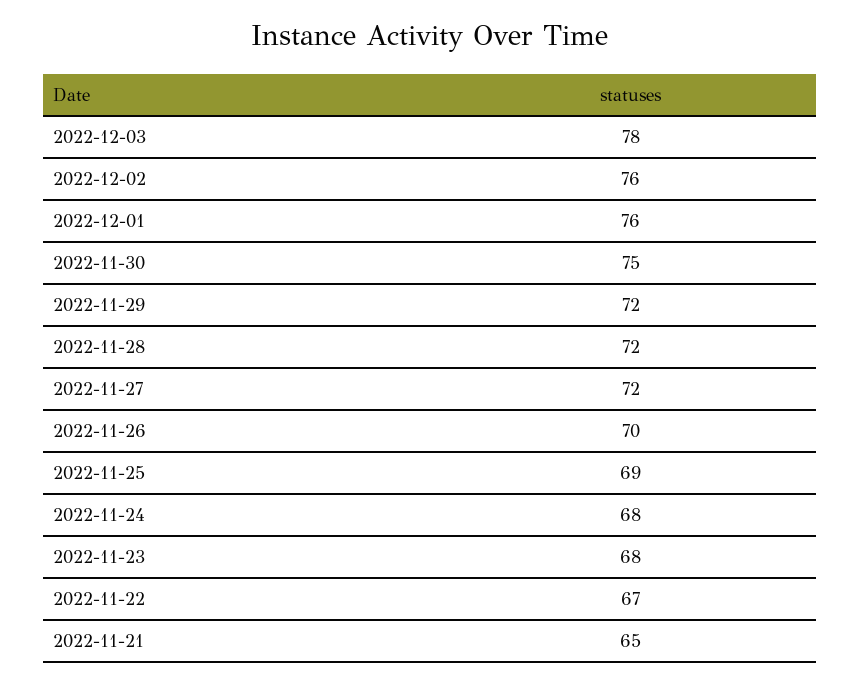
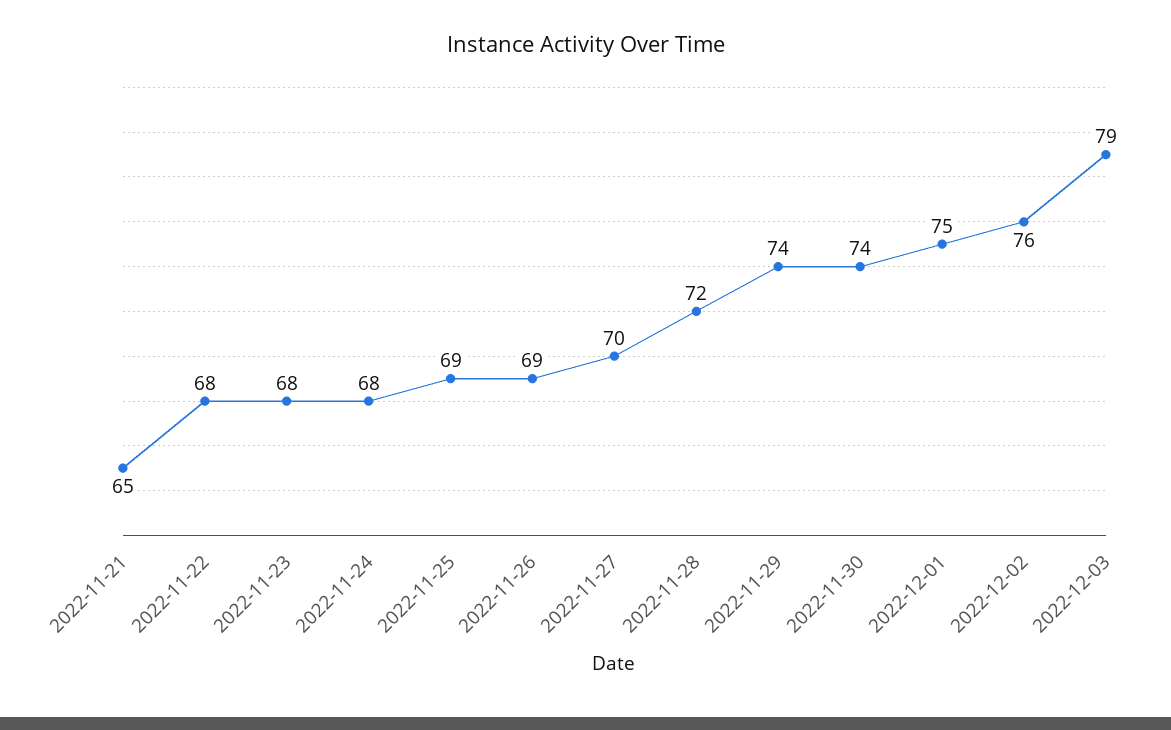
  {
-   "2022-12-03": 78,
+   "2022-12-03": 79,
    "2022-12-02": 76,
-   "2022-12-01": 76,
+   "2022-12-01": 75,
-   "2022-11-30": 75,
+   "2022-11-30": 74,
-   "2022-11-29": 72,
+   "2022-11-29": 74,
    "2022-11-28": 72,
-   "2022-11-27": 72,
+   "2022-11-27": 70,
-   "2022-11-26": 70,
+   "2022-11-26": 69,
    "2022-11-25": 69,
    "2022-11-24": 68,
    "2022-11-23": 68,
-   "2022-11-22": 67,
+   "2022-11-22": 68,
    "2022-11-21": 65
  }

